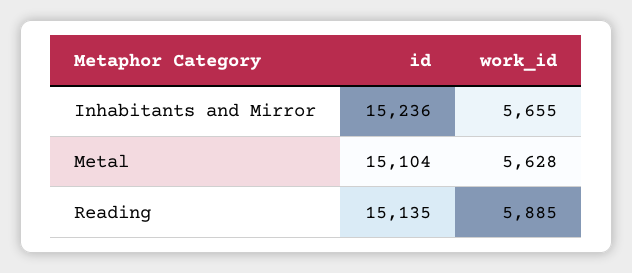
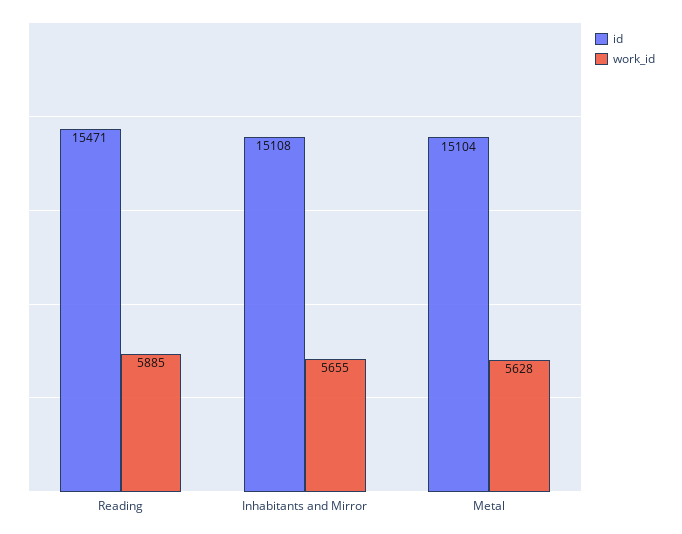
  {
    "id": {
-     "Inhabitants and Mirror": 15236,
+     "Inhabitants and Mirror": 15108,
      "Metal": 15104,
-     "Reading": 15135
+     "Reading": 15471
    },
    "work_id": {
      "Inhabitants and Mirror": 5655,
      "Metal": 5628,
      "Reading": 5885
    }
  }

